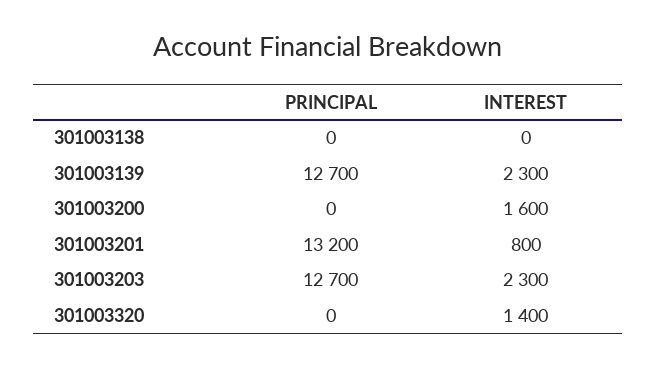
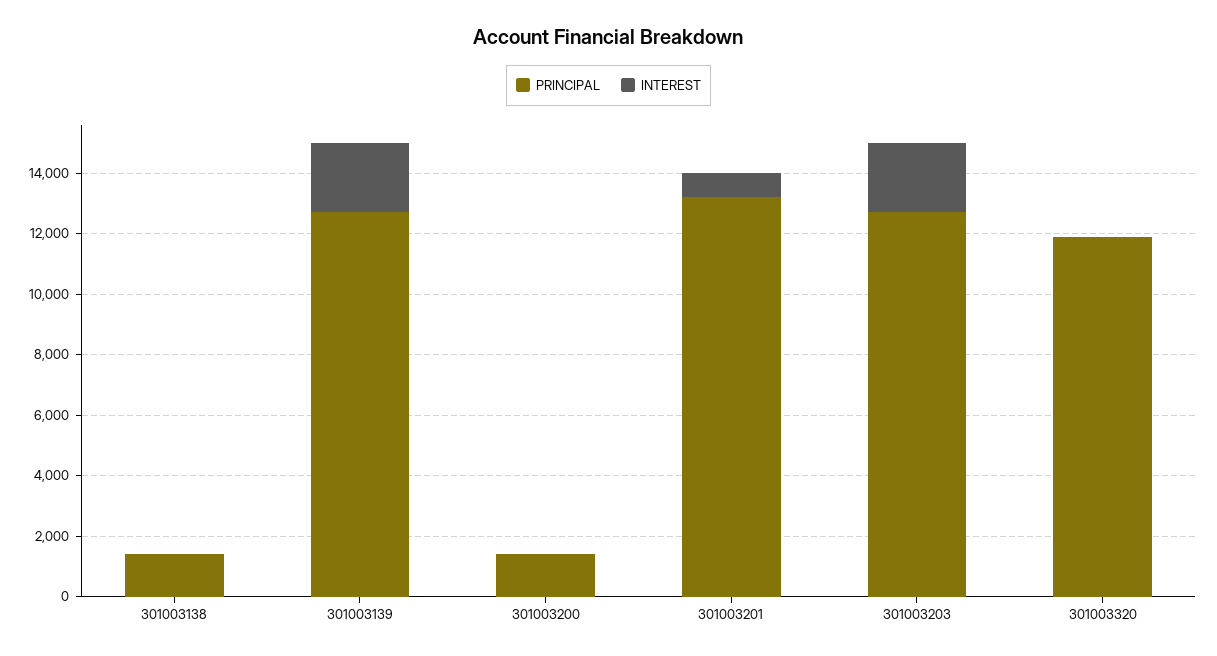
  {
    "PRINCIPAL": {
-     "301003138": 0,
+     "301003138": 1500,
      "301003139": 12700,
-     "301003200": 0,
+     "301003200": 1500,
      "301003201": 13200,
      "301003203": 12700,
-     "301003320": 0
+     "301003320": 12000
    },
    "INTEREST": {
      "301003138": 0,
      "301003139": 2300,
-     "301003200": 1600,
+     "301003200": 0,
      "301003201": 800,
      "301003203": 2300,
-     "301003320": 1400
+     "301003320": 0
    }
  }

